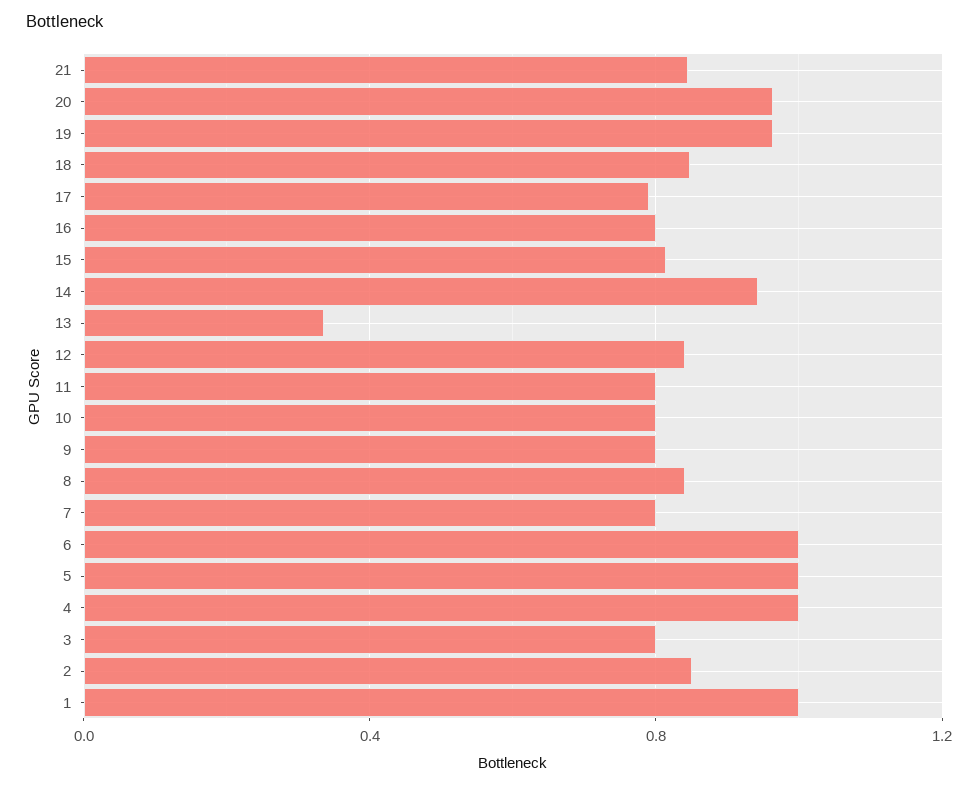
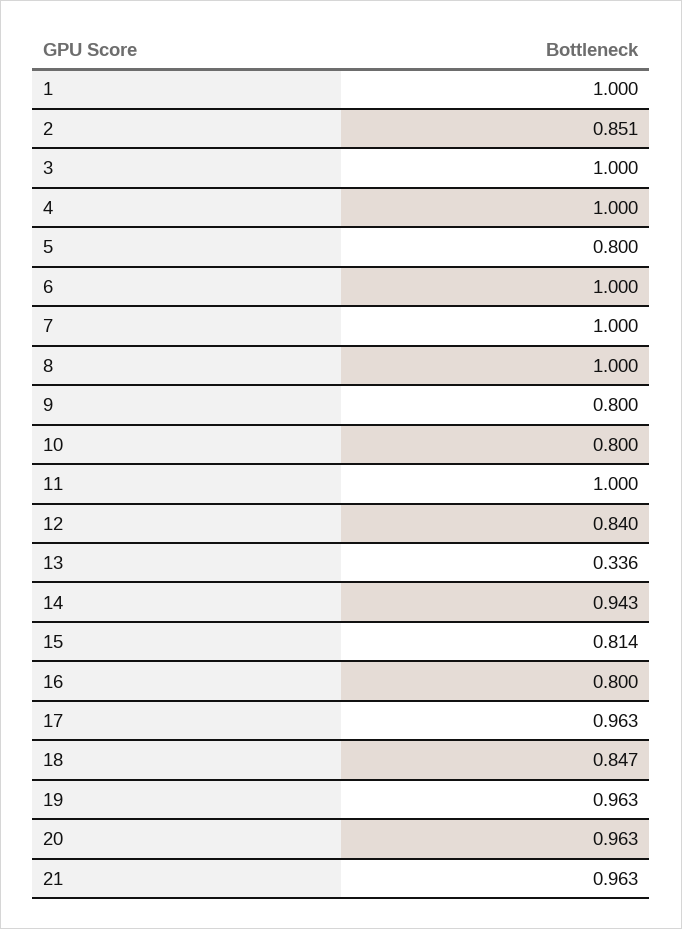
  {
-   "21": 0.85,
+   "21": 0.963,
    "20": 0.963,
    "19": 0.963,
    "18": 0.847,
-   "17": 0.8,
+   "17": 0.963,
    "16": 0.8,
    "15": 0.814,
    "14": 0.943,
    "13": 0.336,
    "12": 0.84,
-   "11": 0.8,
+   "11": 1,
    "10": 0.8,
    "9": 0.8,
-   "8": 0.85,
+   "8": 1,
-   "7": 0.8,
+   "7": 1,
    "6": 1,
-   "5": 1,
+   "5": 0.8,
    "4": 1,
-   "3": 0.8,
+   "3": 1,
    "2": 0.851,
    "1": 1
  }

